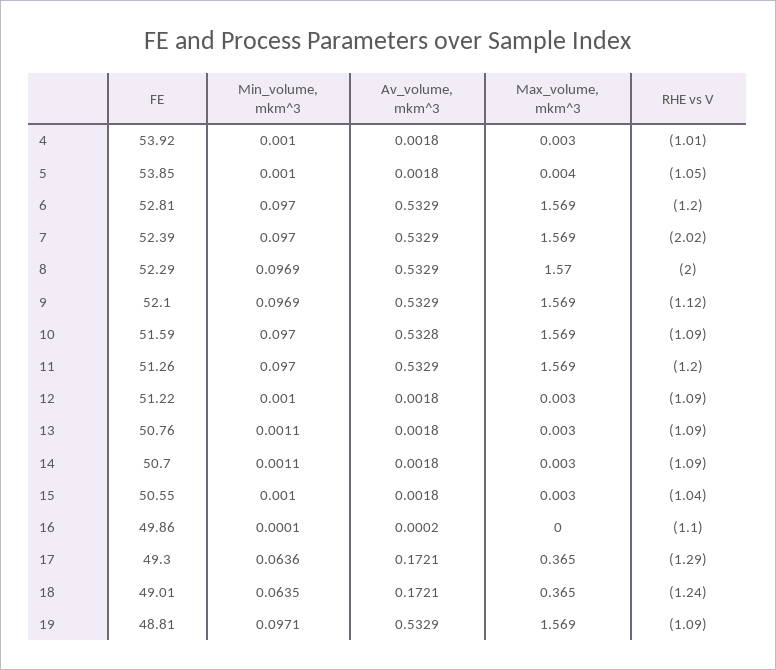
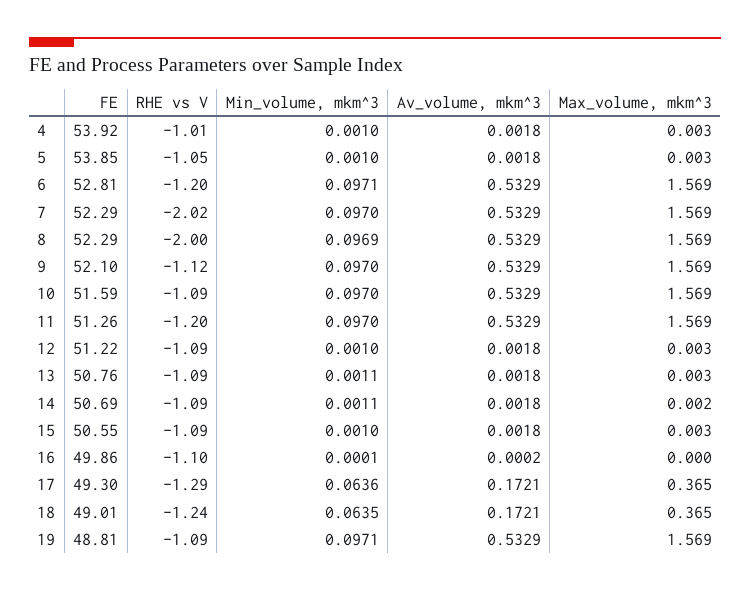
  {
    "FE": {
      "4": 53.92,
      "5": 53.85,
      "6": 52.81,
-     "7": 52.39,
+     "7": 52.29,
      "8": 52.29,
      "9": 52.1,
      "10": 51.59,
      "11": 51.26,
      "12": 51.22,
      "13": 50.76,
-     "14": 50.7,
+     "14": 50.69,
      "15": 50.55,
      "16": 49.86,
      "17": 49.3,
      "18": 49.01,
      "19": 48.81
    },
    "Min_volume, mkm^3": {
      "4": 0.001,
      "5": 0.001,
-     "6": 0.097,
+     "6": 0.0971,
      "7": 0.097,
      "8": 0.0969,
-     "9": 0.0969,
+     "9": 0.097,
      "10": 0.097,
      "11": 0.097,
      "12": 0.001,
      "13": 0.0011,
      "14": 0.0011,
      "15": 0.001,
      "16": 0.0001,
      "17": 0.0636,
      "18": 0.0635,
      "19": 0.0971
    },
    "Av_volume, mkm^3": {
      "4": 0.0018,
      "5": 0.0018,
      "6": 0.5329,
      "7": 0.5329,
      "8": 0.5329,
      "9": 0.5329,
-     "10": 0.5328,
+     "10": 0.5329,
      "11": 0.5329,
      "12": 0.0018,
      "13": 0.0018,
      "14": 0.0018,
      "15": 0.0018,
      "16": 0.0002,
      "17": 0.1721,
      "18": 0.1721,
      "19": 0.5329
    },
    "Max_volume, mkm^3": {
      "4": 0.003,
-     "5": 0.004,
+     "5": 0.003,
      "6": 1.569,
      "7": 1.569,
-     "8": 1.57,
+     "8": 1.569,
      "9": 1.569,
      "10": 1.569,
      "11": 1.569,
      "12": 0.003,
      "13": 0.003,
-     "14": 0.003,
+     "14": 0.002,
      "15": 0.003,
      "16": 0,
      "17": 0.365,
      "18": 0.365,
      "19": 1.569
    },
    "RHE vs V": {
      "4": -1.01,
      "5": -1.05,
      "6": -1.2,
      "7": -2.02,
      "8": -2,
      "9": -1.12,
      "10": -1.09,
      "11": -1.2,
      "12": -1.09,
      "13": -1.09,
      "14": -1.09,
-     "15": -1.04,
+     "15": -1.09,
      "16": -1.1,
      "17": -1.29,
      "18": -1.24,
      "19": -1.09
    }
  }

